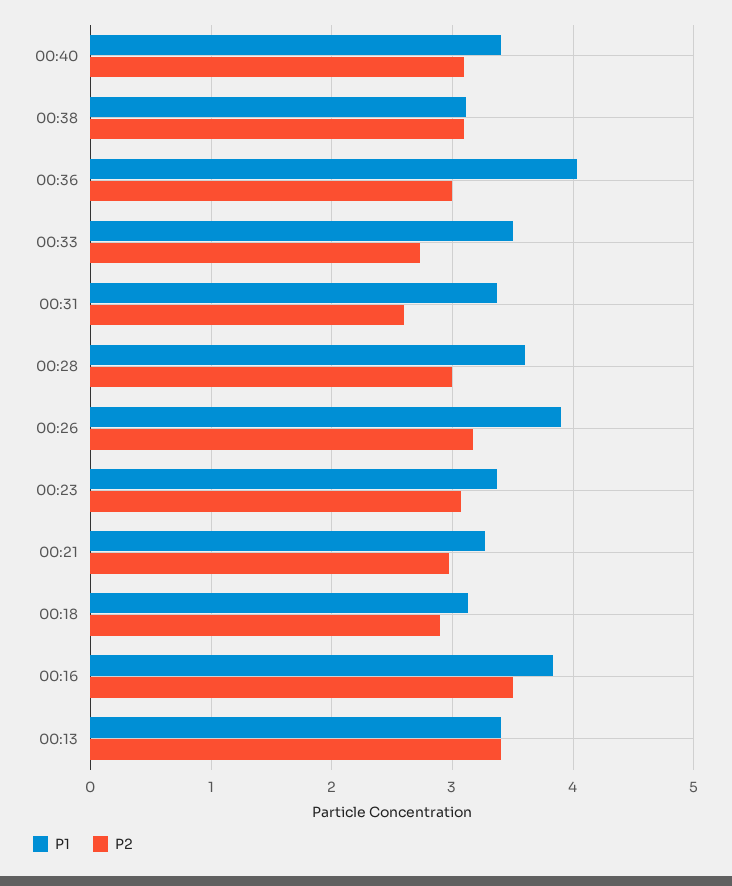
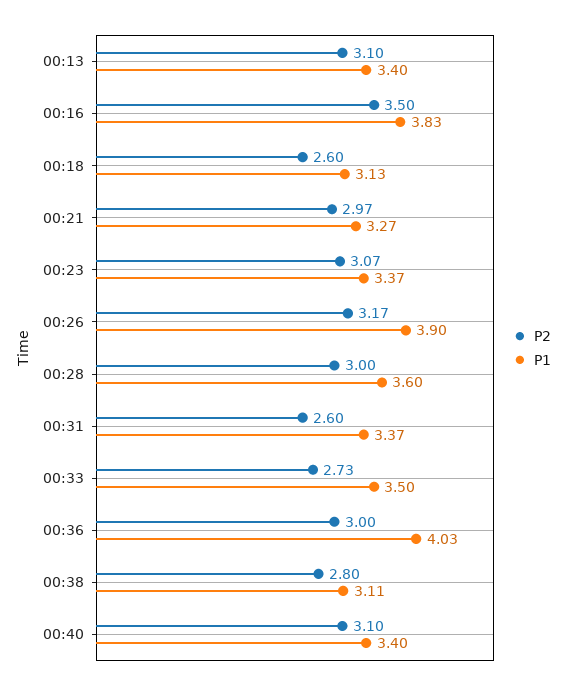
  {
    "P1": {
      "00:40": 3.4,
      "00:38": 3.11,
      "00:36": 4.03,
      "00:33": 3.5,
      "00:31": 3.37,
      "00:28": 3.6,
      "00:26": 3.9,
      "00:23": 3.37,
      "00:21": 3.27,
      "00:18": 3.13,
      "00:16": 3.83,
      "00:13": 3.4
    },
    "P2": {
      "00:40": 3.1,
-     "00:38": 3.1,
+     "00:38": 2.8,
      "00:36": 3,
      "00:33": 2.73,
      "00:31": 2.6,
      "00:28": 3,
      "00:26": 3.17,
      "00:23": 3.07,
      "00:21": 2.97,
-     "00:18": 2.9,
+     "00:18": 2.6,
      "00:16": 3.5,
-     "00:13": 3.4
+     "00:13": 3.1
    }
  }

